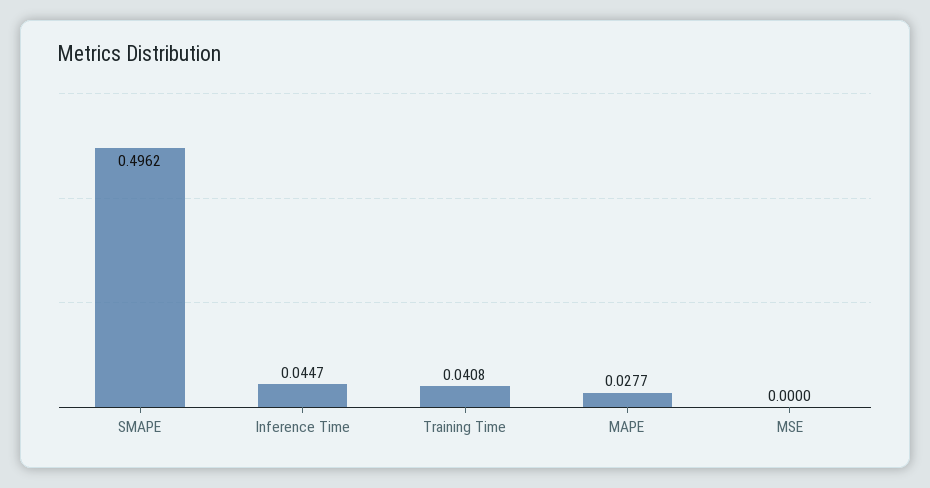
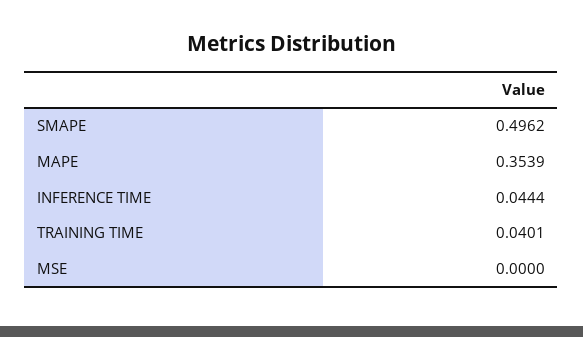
  {
    "SMAPE": 0.4962,
-   "Inference Time": 0.0447,
+   "Inference Time": 0.0444,
-   "Training Time": 0.0408,
+   "Training Time": 0.0401,
-   "MAPE": 0.0277,
+   "MAPE": 0.3539,
    "MSE": 0
  }

